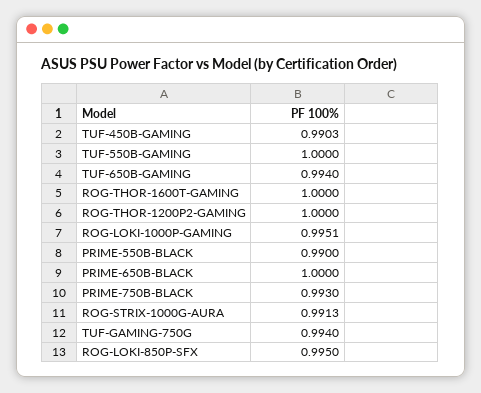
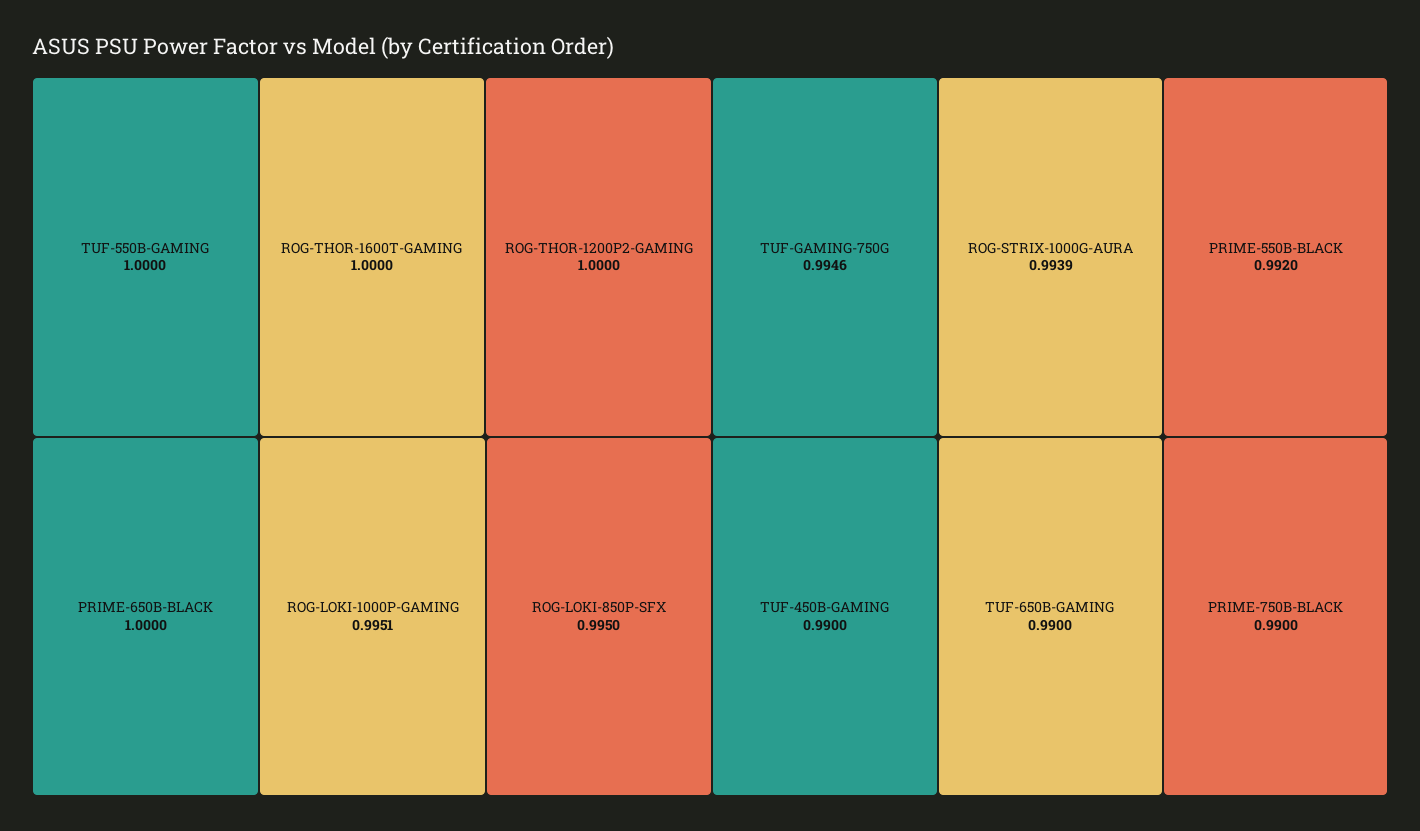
  {
-   "TUF-450B-GAMING": 0.9903,
+   "TUF-450B-GAMING": 0.99,
    "TUF-550B-GAMING": 1,
-   "TUF-650B-GAMING": 0.994,
+   "TUF-650B-GAMING": 0.99,
    "ROG-THOR-1600T-GAMING": 1,
    "ROG-THOR-1200P2-GAMING": 1,
    "ROG-LOKI-1000P-GAMING": 0.9951,
-   "PRIME-550B-BLACK": 0.99,
+   "PRIME-550B-BLACK": 0.992,
    "PRIME-650B-BLACK": 1,
-   "PRIME-750B-BLACK": 0.993,
+   "PRIME-750B-BLACK": 0.99,
-   "ROG-STRIX-1000G-AURA": 0.9913,
+   "ROG-STRIX-1000G-AURA": 0.9939,
-   "TUF-GAMING-750G": 0.994,
+   "TUF-GAMING-750G": 0.9946,
    "ROG-LOKI-850P-SFX": 0.995
  }

